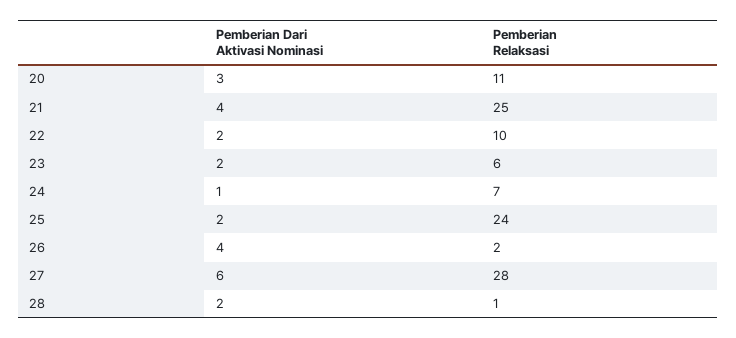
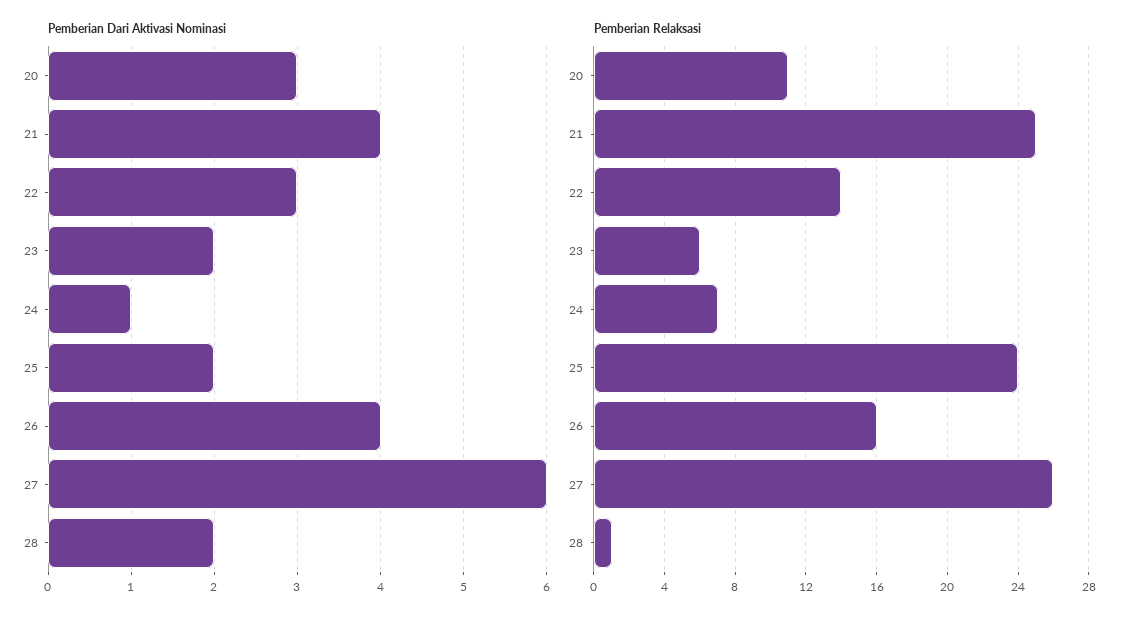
  {
    "Pemberian Dari Aktivasi Nominasi": {
      "20": 3,
      "21": 4,
-     "22": 2,
+     "22": 3,
      "23": 2,
      "24": 1,
      "25": 2,
      "26": 4,
      "27": 6,
      "28": 2
    },
    "Pemberian Relaksasi": {
      "20": 11,
      "21": 25,
-     "22": 10,
+     "22": 14,
      "23": 6,
      "24": 7,
      "25": 24,
-     "26": 2,
+     "26": 16,
-     "27": 28,
+     "27": 26,
      "28": 1
    }
  }

